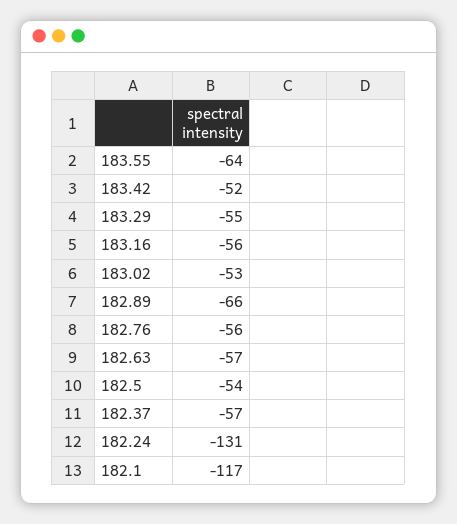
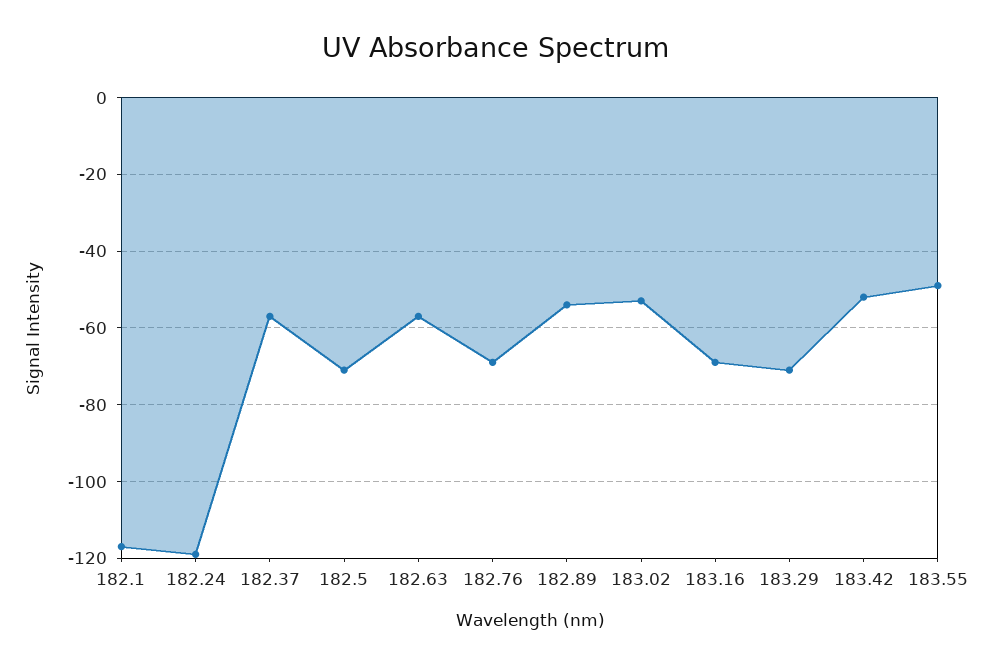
  {
-   "183.55": -64,
+   "183.55": -50,
    "183.42": -52,
-   "183.29": -55,
+   "183.29": -70,
-   "183.16": -56,
+   "183.16": -70,
    "183.02": -53,
-   "182.89": -66,
+   "182.89": -55,
-   "182.76": -56,
+   "182.76": -70,
    "182.63": -57,
-   "182.5": -54,
+   "182.5": -70,
    "182.37": -57,
-   "182.24": -131,
+   "182.24": -120,
    "182.1": -117
  }

